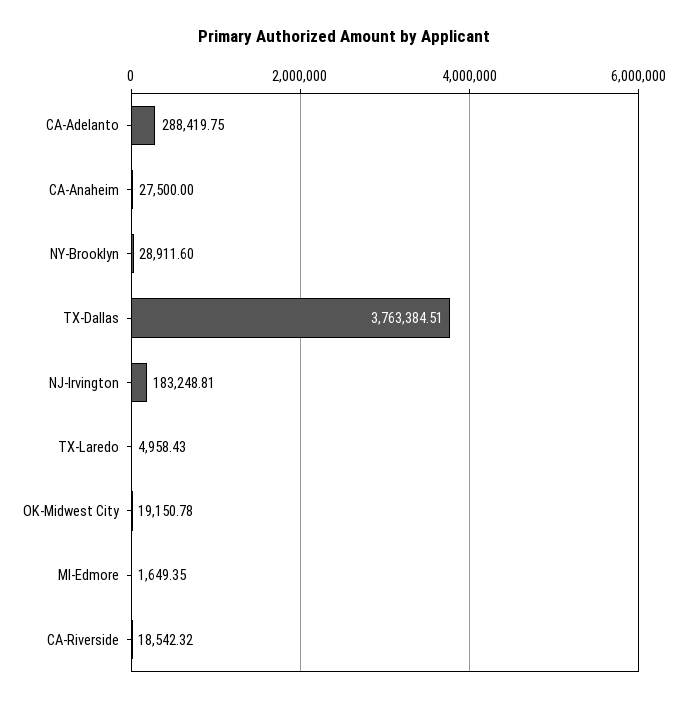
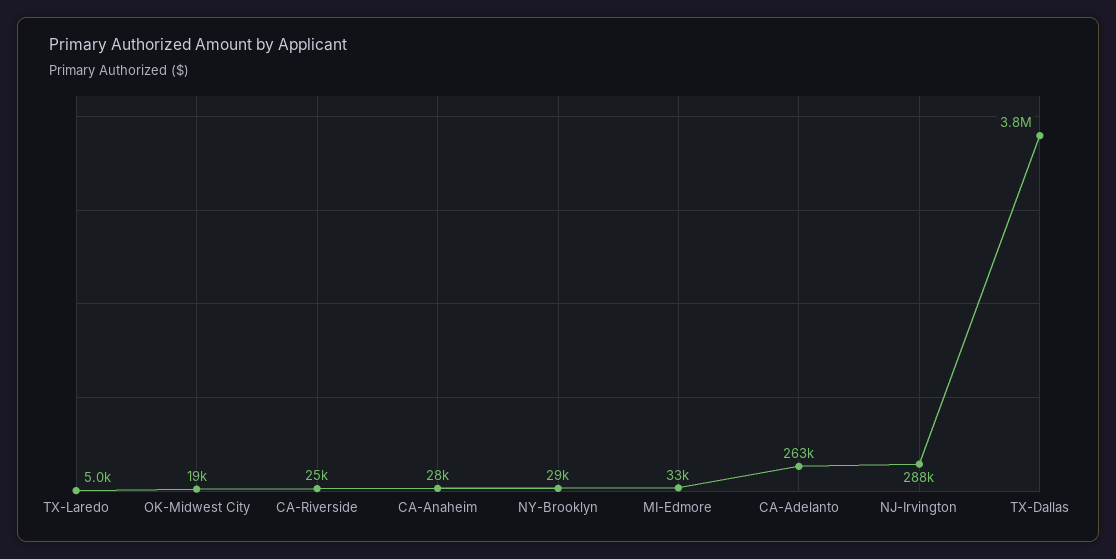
  {
-   "CA-Adelanto": 288419.75,
+   "CA-Adelanto": 263000,
    "CA-Anaheim": 27500,
    "NY-Brooklyn": 28911.6,
    "TX-Dallas": 3763384.51,
-   "NJ-Irvington": 183248.81,
+   "NJ-Irvington": 288000,
    "TX-Laredo": 4958.43,
    "OK-Midwest City": 19150.78,
-   "MI-Edmore": 1649.35,
+   "MI-Edmore": 33000,
-   "CA-Riverside": 18542.32
+   "CA-Riverside": 25000
  }

